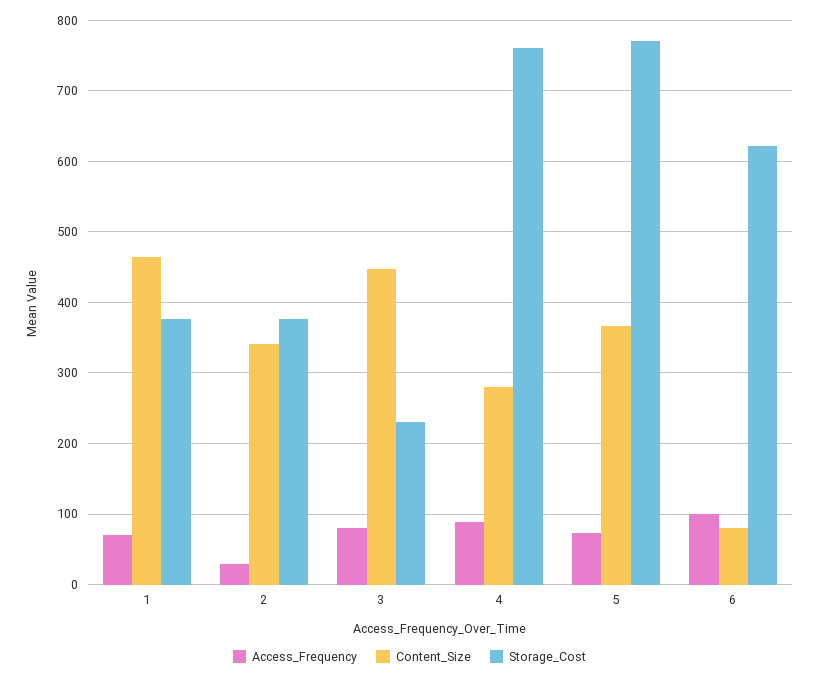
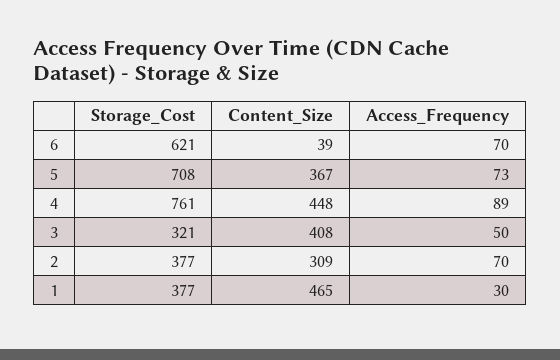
  {
    "Access_Frequency": {
-     "1": 70,
+     "1": 30,
-     "2": 30,
+     "2": 70,
-     "3": 80,
+     "3": 50,
      "4": 89,
      "5": 73,
-     "6": 100
+     "6": 70
    },
    "Content_Size": {
      "1": 465,
-     "2": 340,
+     "2": 309,
-     "3": 450,
+     "3": 408,
-     "4": 280,
+     "4": 448,
      "5": 367,
-     "6": 80
+     "6": 39
    },
    "Storage_Cost": {
      "1": 377,
      "2": 377,
-     "3": 230,
+     "3": 321,
      "4": 761,
-     "5": 770,
+     "5": 708,
      "6": 621
    }
  }

